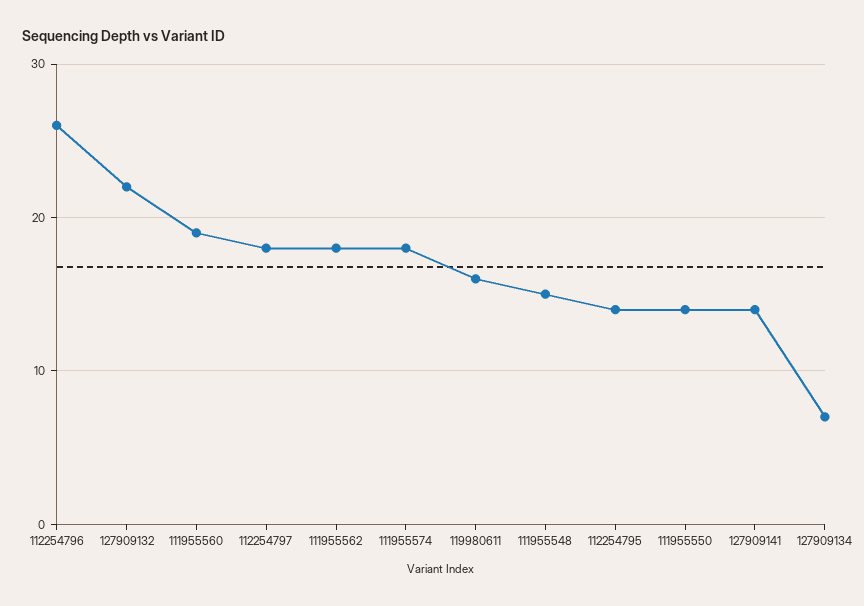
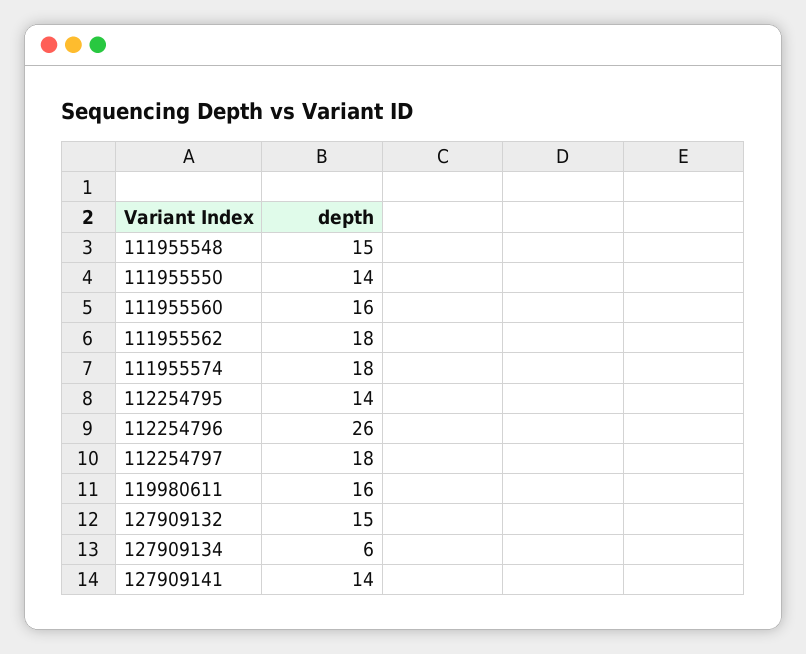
  {
    "112254796": 26,
-   "127909132": 22,
+   "127909132": 15,
-   "111955560": 19,
+   "111955560": 16,
    "112254797": 18,
    "111955562": 18,
    "111955574": 18,
    "119980611": 16,
    "111955548": 15,
    "112254795": 14,
    "111955550": 14,
    "127909141": 14,
-   "127909134": 7
+   "127909134": 6
  }

